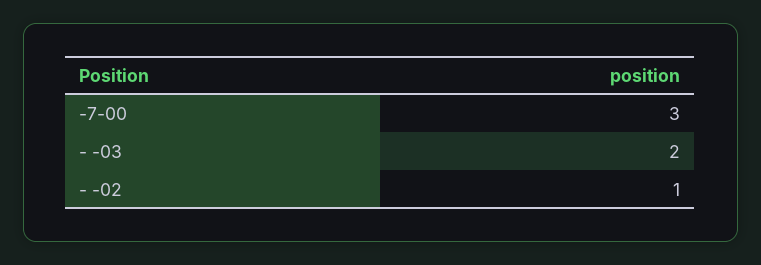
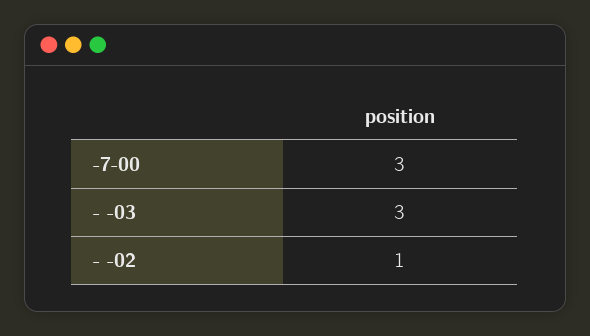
  {
    "-7-00": 3,
-   "- -03": 2,
+   "- -03": 3,
    "- -02": 1
  }

